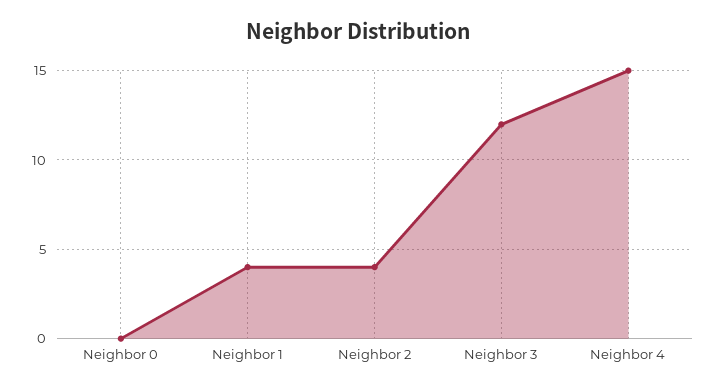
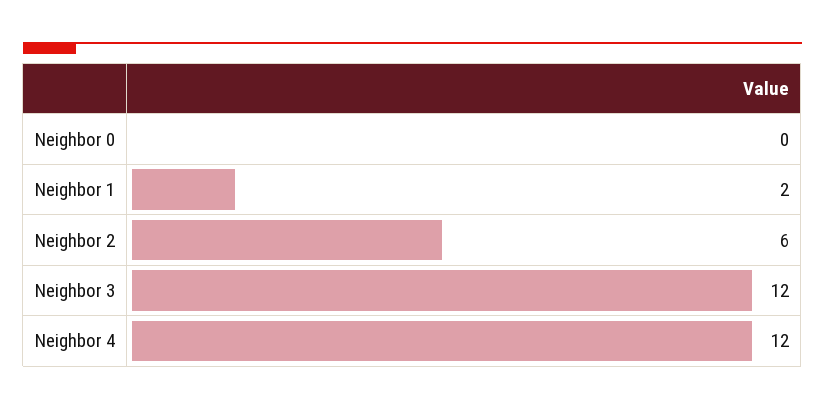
  {
    "Neighbor 0": 0,
-   "Neighbor 1": 4,
+   "Neighbor 1": 2,
-   "Neighbor 2": 4,
+   "Neighbor 2": 6,
    "Neighbor 3": 12,
-   "Neighbor 4": 15
+   "Neighbor 4": 12
  }

